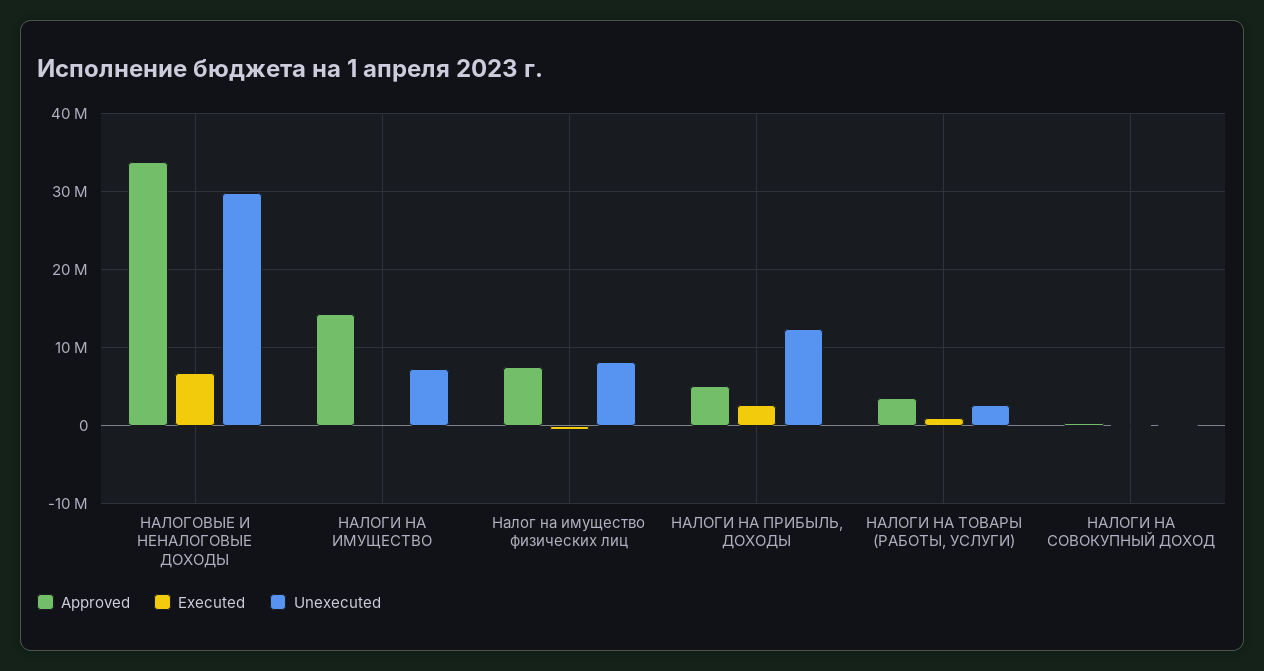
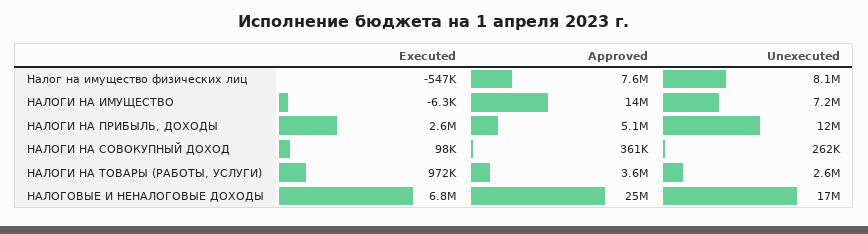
  {
    "Approved": {
-     "НАЛОГОВЫЕ И НЕНАЛОГОВЫЕ ДОХОДЫ": 34000000,
+     "НАЛОГОВЫЕ И НЕНАЛОГОВЫЕ ДОХОДЫ": 25000000,
      "НАЛОГИ НА ИМУЩЕСТВО": 14000000,
      "Налог на имущество физических лиц": 7600000,
      "НАЛОГИ НА ПРИБЫЛЬ, ДОХОДЫ": 5100000,
      "НАЛОГИ НА ТОВАРЫ (РАБОТЫ, УСЛУГИ)": 3600000,
      "НАЛОГИ НА СОВОКУПНЫЙ ДОХОД": 361000
    },
    "Executed": {
      "НАЛОГОВЫЕ И НЕНАЛОГОВЫЕ ДОХОДЫ": 6800000,
      "НАЛОГИ НА ИМУЩЕСТВО": -6300,
      "Налог на имущество физических лиц": -547000,
      "НАЛОГИ НА ПРИБЫЛЬ, ДОХОДЫ": 2600000,
      "НАЛОГИ НА ТОВАРЫ (РАБОТЫ, УСЛУГИ)": 972000,
      "НАЛОГИ НА СОВОКУПНЫЙ ДОХОД": 98000
    },
    "Unexecuted": {
-     "НАЛОГОВЫЕ И НЕНАЛОГОВЫЕ ДОХОДЫ": 30000000,
+     "НАЛОГОВЫЕ И НЕНАЛОГОВЫЕ ДОХОДЫ": 17000000,
      "НАЛОГИ НА ИМУЩЕСТВО": 7200000,
      "Налог на имущество физических лиц": 8100000,
      "НАЛОГИ НА ПРИБЫЛЬ, ДОХОДЫ": 12000000,
      "НАЛОГИ НА ТОВАРЫ (РАБОТЫ, УСЛУГИ)": 2600000,
      "НАЛОГИ НА СОВОКУПНЫЙ ДОХОД": 262000
    }
  }

